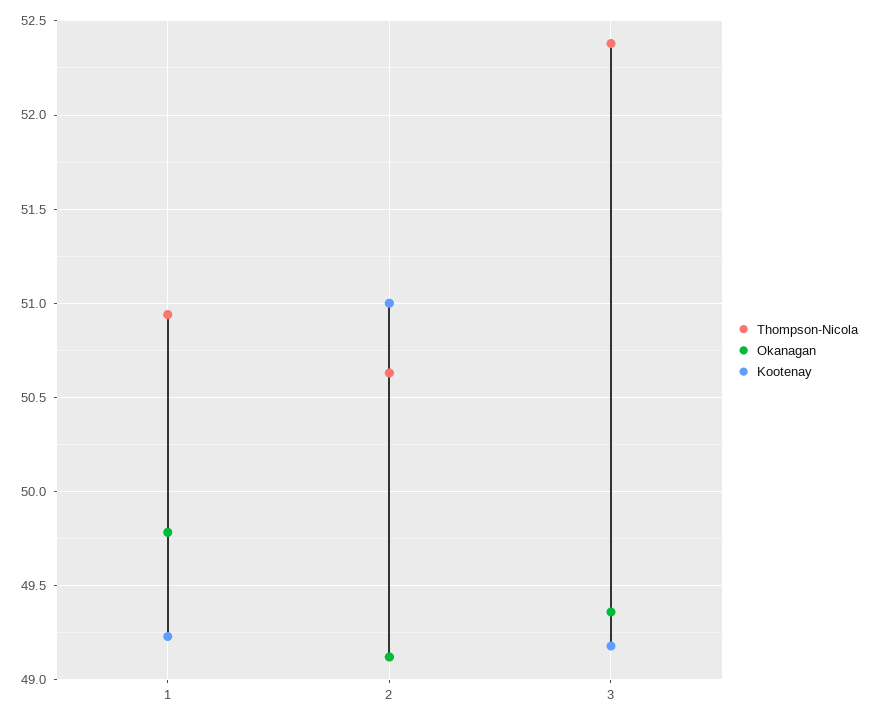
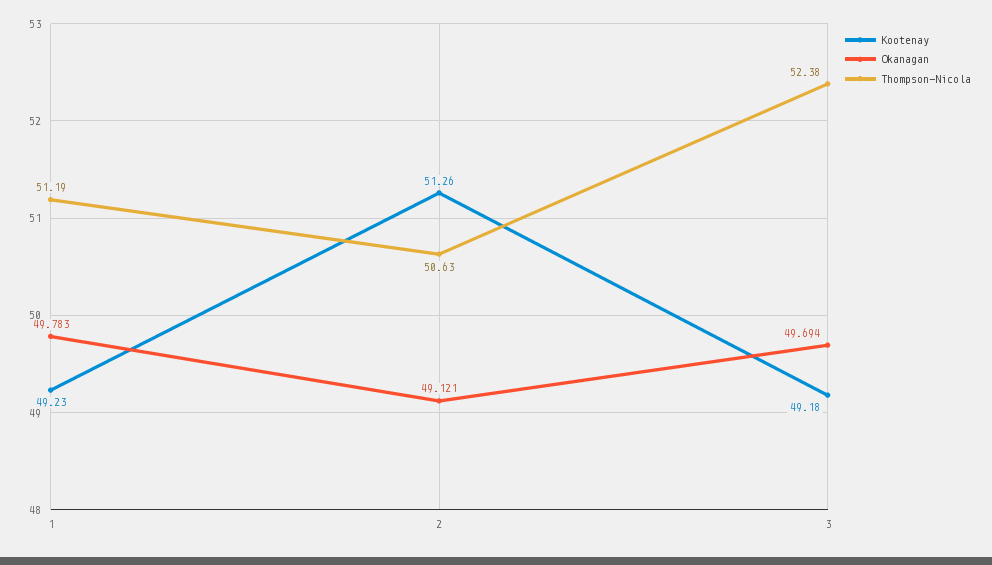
  {
    "Thompson-Nicola": {
-     "1": 50.95,
+     "1": 51.19,
      "2": 50.63,
      "3": 52.38
    },
    "Okanagan": {
      "1": 49.783,
      "2": 49.121,
-     "3": 49.35
+     "3": 49.694
    },
    "Kootenay": {
      "1": 49.23,
-     "2": 51,
+     "2": 51.26,
      "3": 49.18
    }
  }

